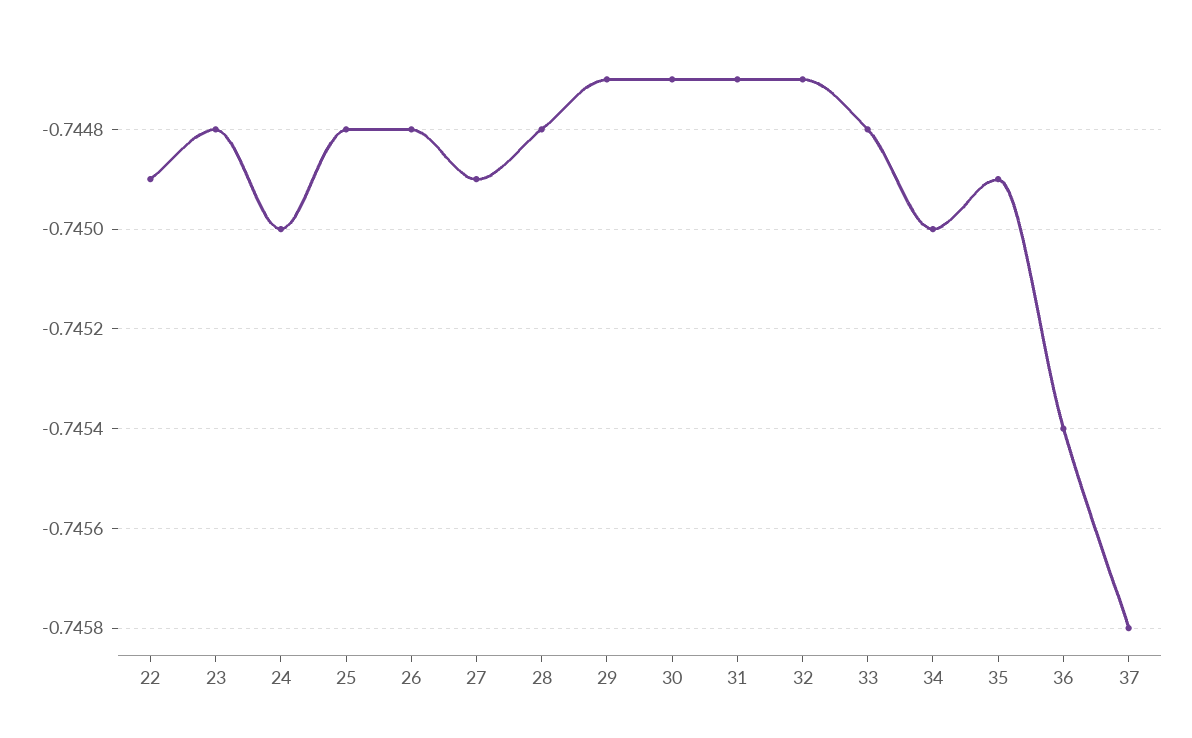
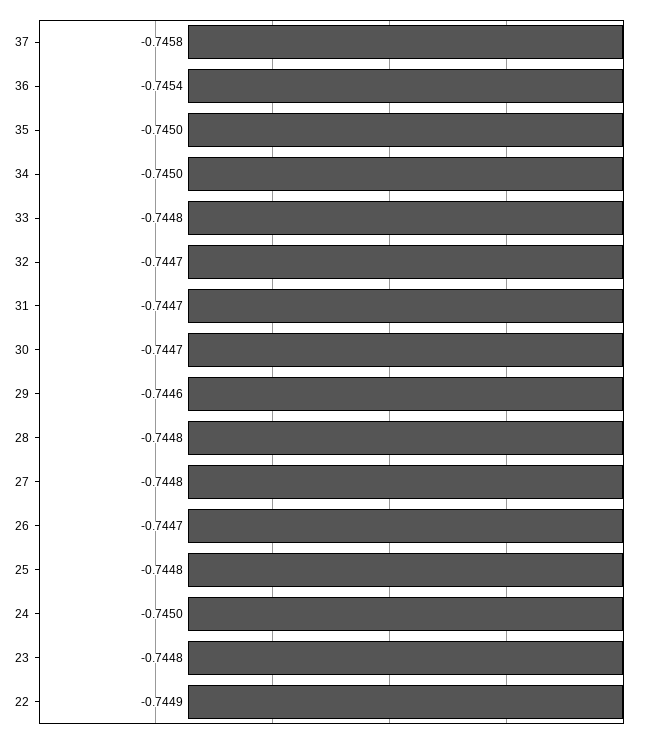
  {
    "22": -0.7449,
    "23": -0.7448,
    "24": -0.745,
    "25": -0.7448,
-   "26": -0.7448,
+   "26": -0.7447,
-   "27": -0.7449,
+   "27": -0.7448,
    "28": -0.7448,
-   "29": -0.7447,
+   "29": -0.7446,
    "30": -0.7447,
    "31": -0.7447,
    "32": -0.7447,
    "33": -0.7448,
    "34": -0.745,
-   "35": -0.7449,
+   "35": -0.745,
    "36": -0.7454,
    "37": -0.7458
  }

